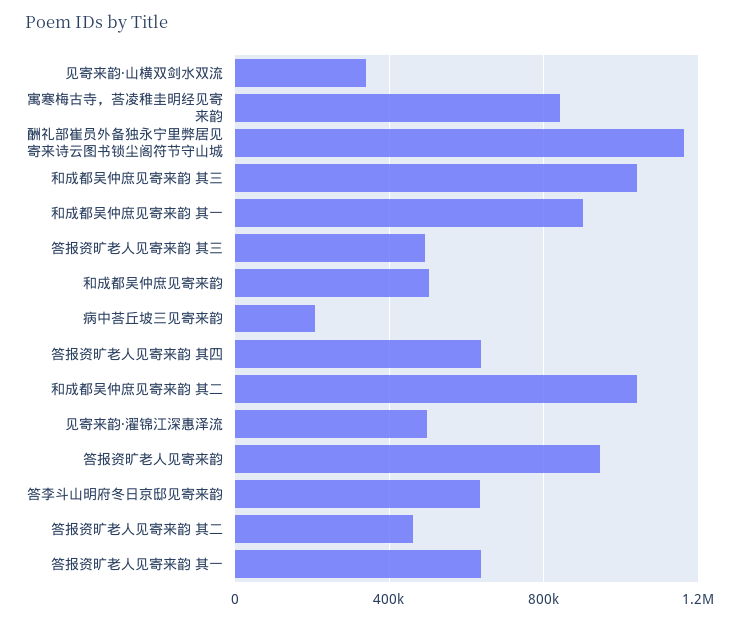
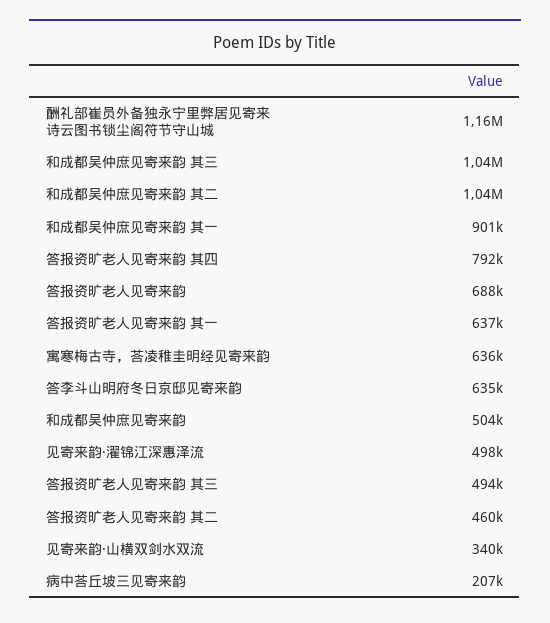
  {
    "见寄来韵·山横双剑水双流": 340000,
-   "寓寒梅古寺，荅凌稚圭明经见寄来韵": 850000,
+   "寓寒梅古寺，荅凌稚圭明经见寄来韵": 636000,
    "酬礼部崔员外备独永宁里弊居见寄来诗云图书锁尘阁符节守山城": 1160000,
    "和成都吴仲庶见寄来韵 其三": 1040000,
    "和成都吴仲庶见寄来韵 其一": 901000,
    "答报资旷老人见寄来韵 其三": 494000,
    "和成都吴仲庶见寄来韵": 504000,
    "病中荅丘坡三见寄来韵": 207000,
-   "答报资旷老人见寄来韵 其四": 650000,
+   "答报资旷老人见寄来韵 其四": 792000,
    "和成都吴仲庶见寄来韵 其二": 1040000,
    "见寄来韵·濯锦江深惠泽流": 498000,
-   "答报资旷老人见寄来韵": 950000,
+   "答报资旷老人见寄来韵": 688000,
    "答李斗山明府冬日京邸见寄来韵": 635000,
    "答报资旷老人见寄来韵 其二": 460000,
    "答报资旷老人见寄来韵 其一": 637000
  }

